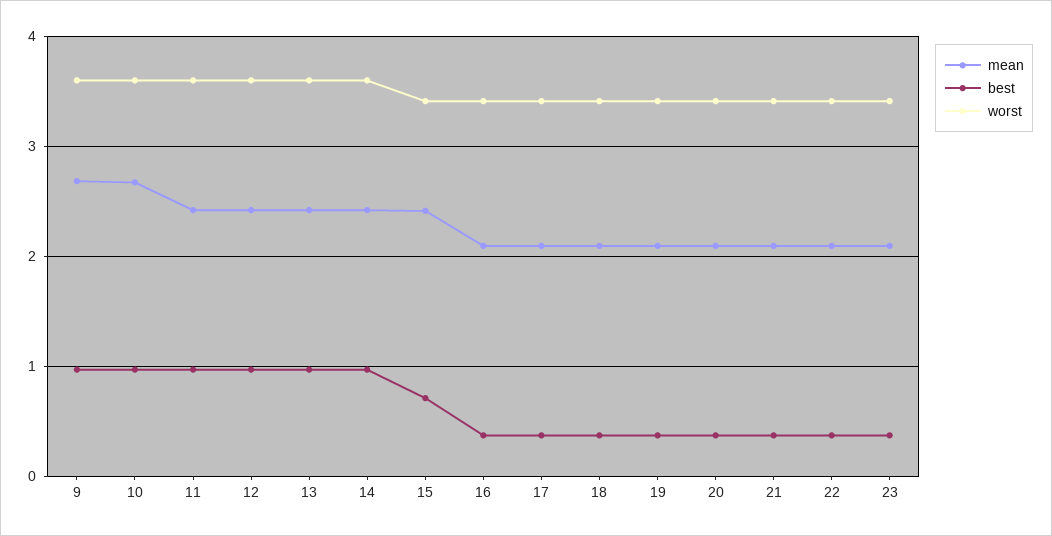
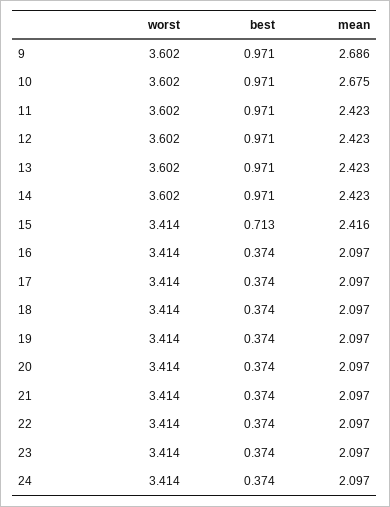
  {
    "mean": {
      "9": 2.686,
      "10": 2.675,
      "11": 2.423,
      "12": 2.423,
      "13": 2.423,
      "14": 2.423,
      "15": 2.416,
      "16": 2.097,
      "17": 2.097,
      "18": 2.097,
      "19": 2.097,
      "20": 2.097,
      "21": 2.097,
      "22": 2.097,
-     "23": 2.097
+     "23": 2.097,
+     "24": 2.097
    },
    "best": {
      "9": 0.971,
      "10": 0.971,
      "11": 0.971,
      "12": 0.971,
      "13": 0.971,
      "14": 0.971,
      "15": 0.713,
      "16": 0.374,
      "17": 0.374,
      "18": 0.374,
      "19": 0.374,
      "20": 0.374,
      "21": 0.374,
      "22": 0.374,
-     "23": 0.374
+     "23": 0.374,
+     "24": 0.374
    },
    "worst": {
      "9": 3.602,
      "10": 3.602,
      "11": 3.602,
      "12": 3.602,
      "13": 3.602,
      "14": 3.602,
      "15": 3.414,
      "16": 3.414,
      "17": 3.414,
      "18": 3.414,
      "19": 3.414,
      "20": 3.414,
      "21": 3.414,
      "22": 3.414,
-     "23": 3.414
+     "23": 3.414,
+     "24": 3.414
    }
  }

